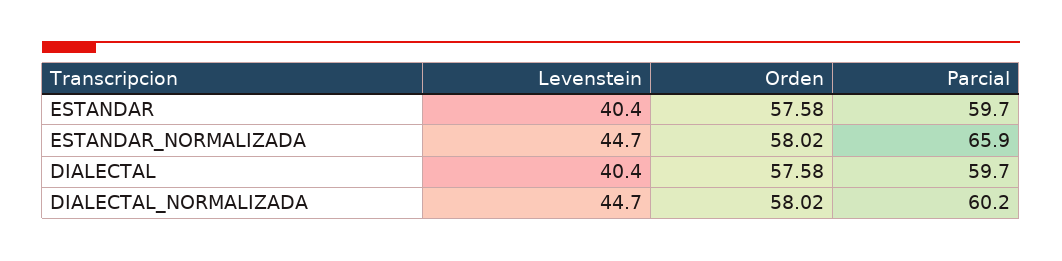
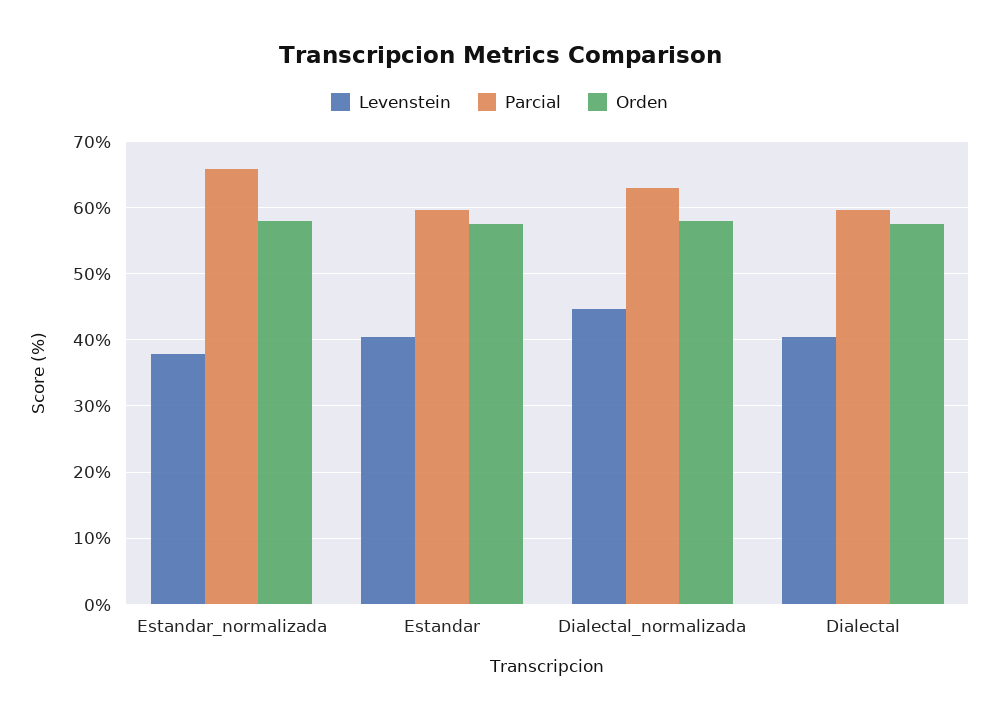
  {
    "Levenstein": {
      "ESTANDAR": 40.4,
-     "ESTANDAR_NORMALIZADA": 44.7,
+     "ESTANDAR_NORMALIZADA": 38,
      "DIALECTAL": 40.4,
      "DIALECTAL_NORMALIZADA": 44.7
    },
    "Orden": {
      "ESTANDAR": 57.58,
      "ESTANDAR_NORMALIZADA": 58.02,
      "DIALECTAL": 57.58,
      "DIALECTAL_NORMALIZADA": 58.02
    },
    "Parcial": {
      "ESTANDAR": 59.7,
      "ESTANDAR_NORMALIZADA": 65.9,
      "DIALECTAL": 59.7,
-     "DIALECTAL_NORMALIZADA": 60.2
+     "DIALECTAL_NORMALIZADA": 63
    }
  }

